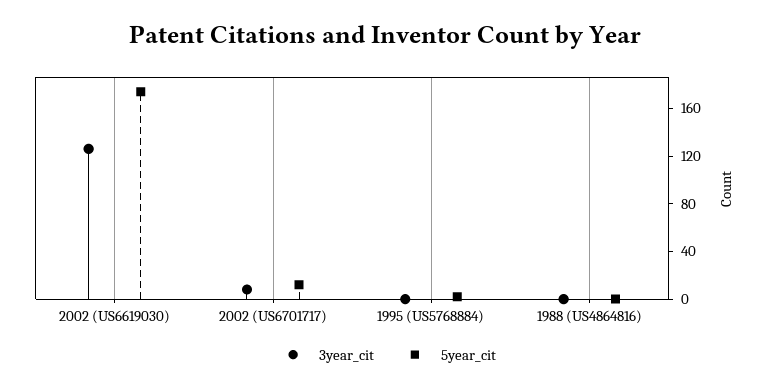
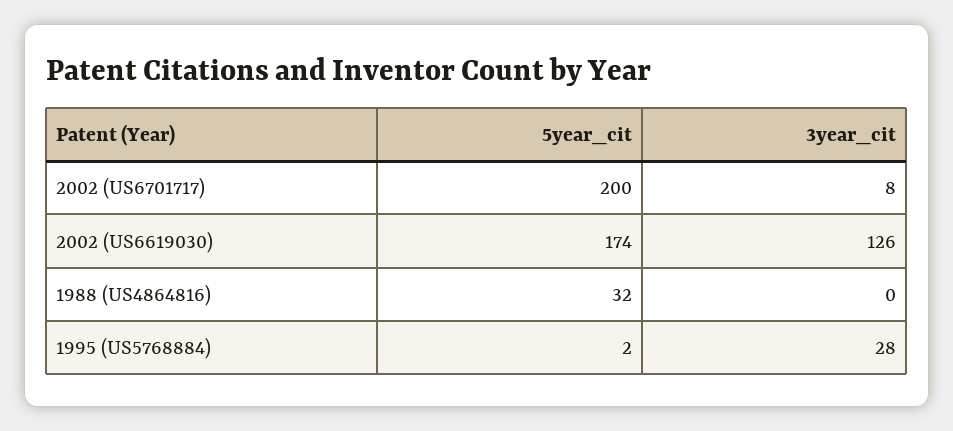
  {
    "3year_cit": {
      "2002 (US6619030)": 126,
      "2002 (US6701717)": 8,
-     "1995 (US5768884)": 0,
+     "1995 (US5768884)": 28,
      "1988 (US4864816)": 0
    },
    "5year_cit": {
      "2002 (US6619030)": 174,
-     "2002 (US6701717)": 10,
+     "2002 (US6701717)": 200,
      "1995 (US5768884)": 2,
-     "1988 (US4864816)": 0
+     "1988 (US4864816)": 32
    }
  }

